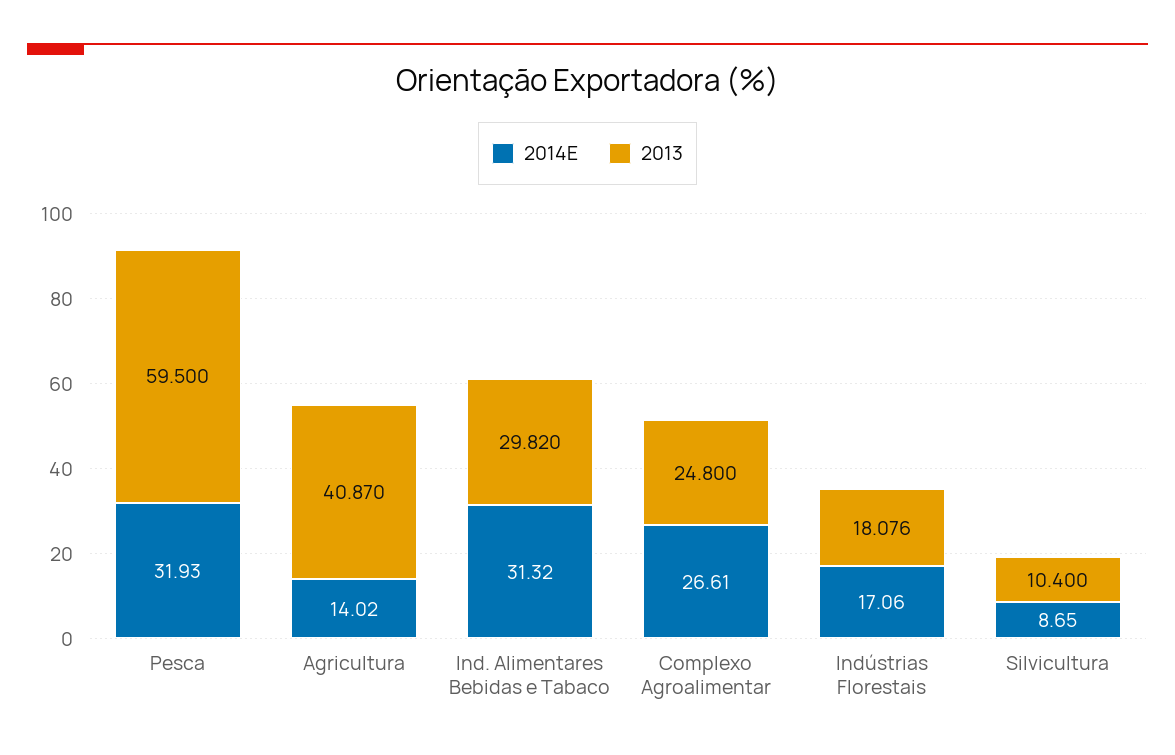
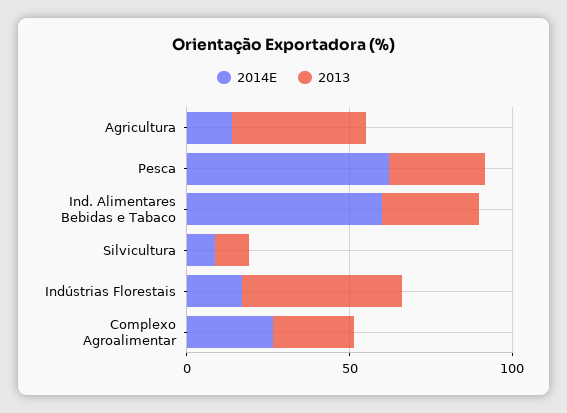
  {
    "2014E": {
-     "Pesca": 31.93,
+     "Pesca": 60,
      "Agricultura": 14.02,
-     "Ind. Alimentares Bebidas e Tabaco": 31.32,
+     "Ind. Alimentares Bebidas e Tabaco": 60,
      "Complexo Agroalimentar": 26.61,
      "Indústrias Florestais": 17.06,
      "Silvicultura": 8.65
    },
    "2013": {
-     "Pesca": 59.5,
+     "Pesca": 30,
      "Agricultura": 40.87,
      "Ind. Alimentares Bebidas e Tabaco": 29.82,
      "Complexo Agroalimentar": 24.8,
-     "Indústrias Florestais": 18.076,
+     "Indústrias Florestais": 50,
      "Silvicultura": 10.4
    }
  }

